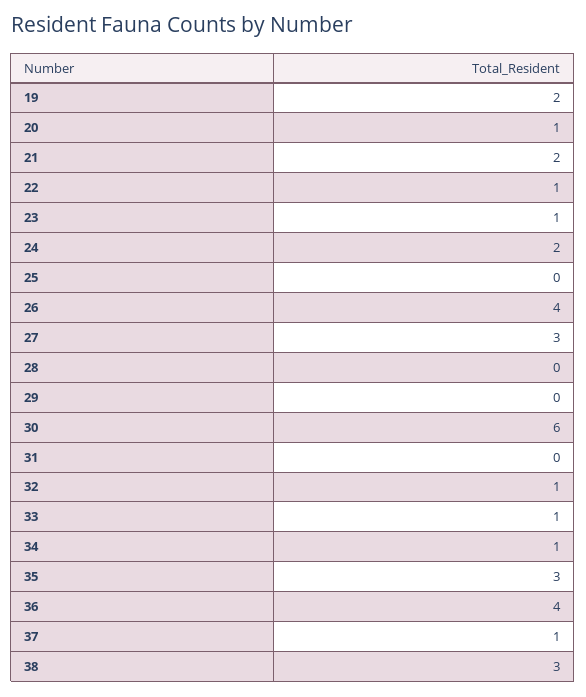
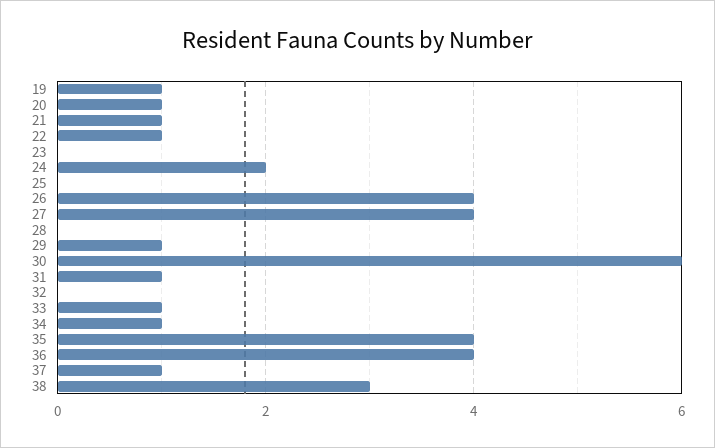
  {
-   "19": 2,
+   "19": 1,
    "20": 1,
-   "21": 2,
+   "21": 1,
    "22": 1,
-   "23": 1,
+   "23": 0,
    "24": 2,
    "25": 0,
    "26": 4,
-   "27": 3,
+   "27": 4,
    "28": 0,
-   "29": 0,
+   "29": 1,
    "30": 6,
-   "31": 0,
+   "31": 1,
-   "32": 1,
+   "32": 0,
    "33": 1,
    "34": 1,
-   "35": 3,
+   "35": 4,
    "36": 4,
    "37": 1,
    "38": 3
  }

